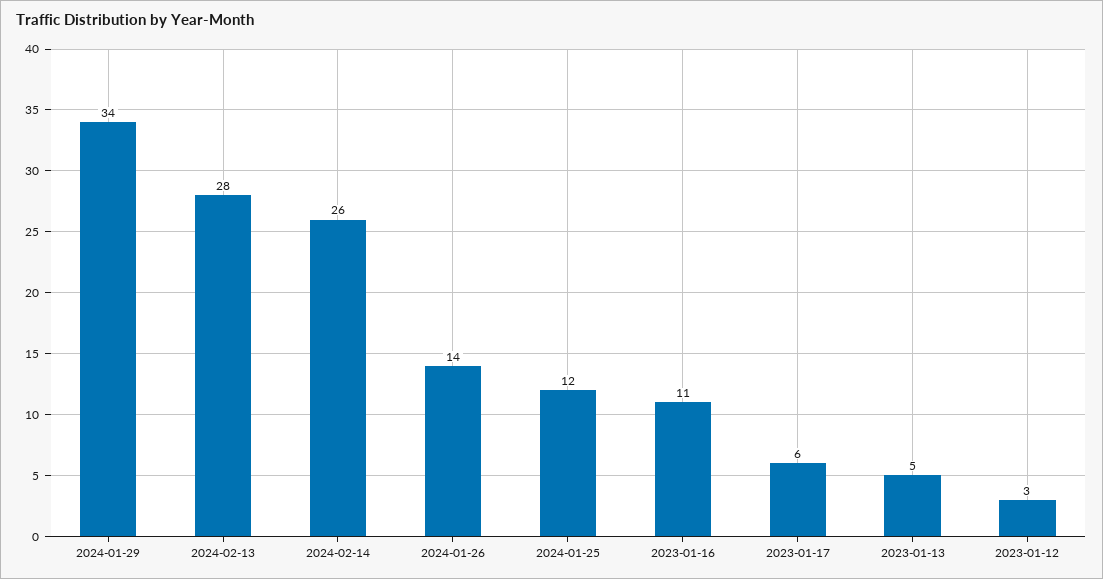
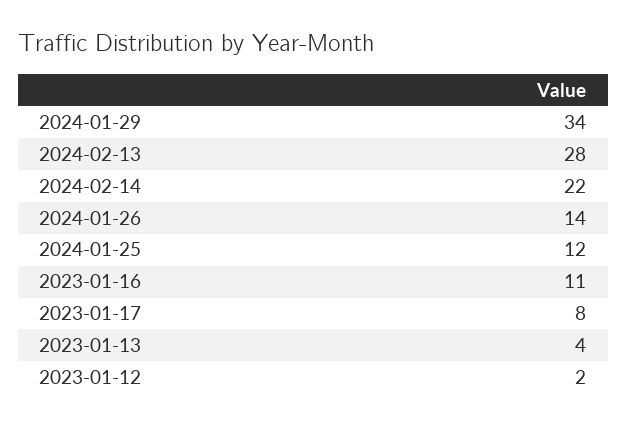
  {
    "2024-01-29": 34,
    "2024-02-13": 28,
-   "2024-02-14": 26,
+   "2024-02-14": 22,
    "2024-01-26": 14,
    "2024-01-25": 12,
    "2023-01-16": 11,
-   "2023-01-17": 6,
+   "2023-01-17": 8,
-   "2023-01-13": 5,
+   "2023-01-13": 4,
-   "2023-01-12": 3
+   "2023-01-12": 2
  }

